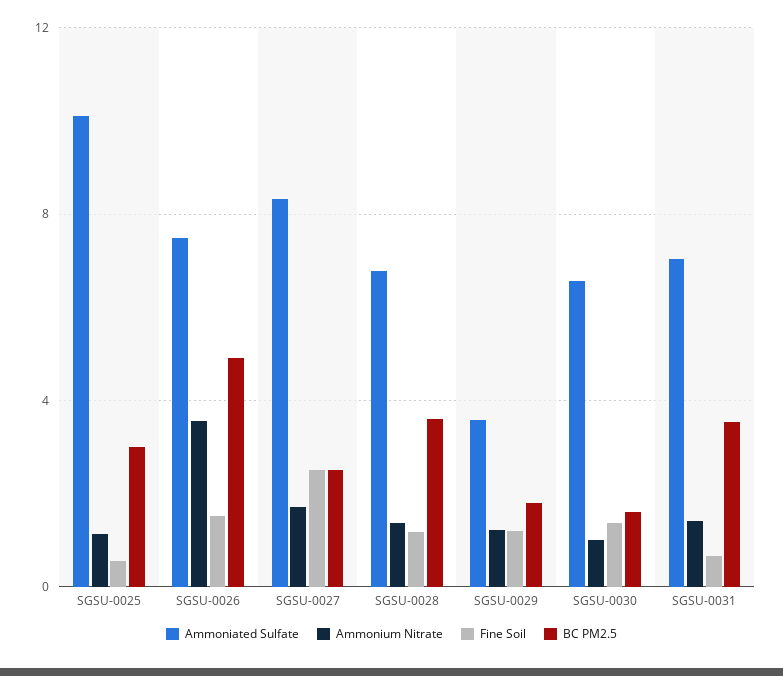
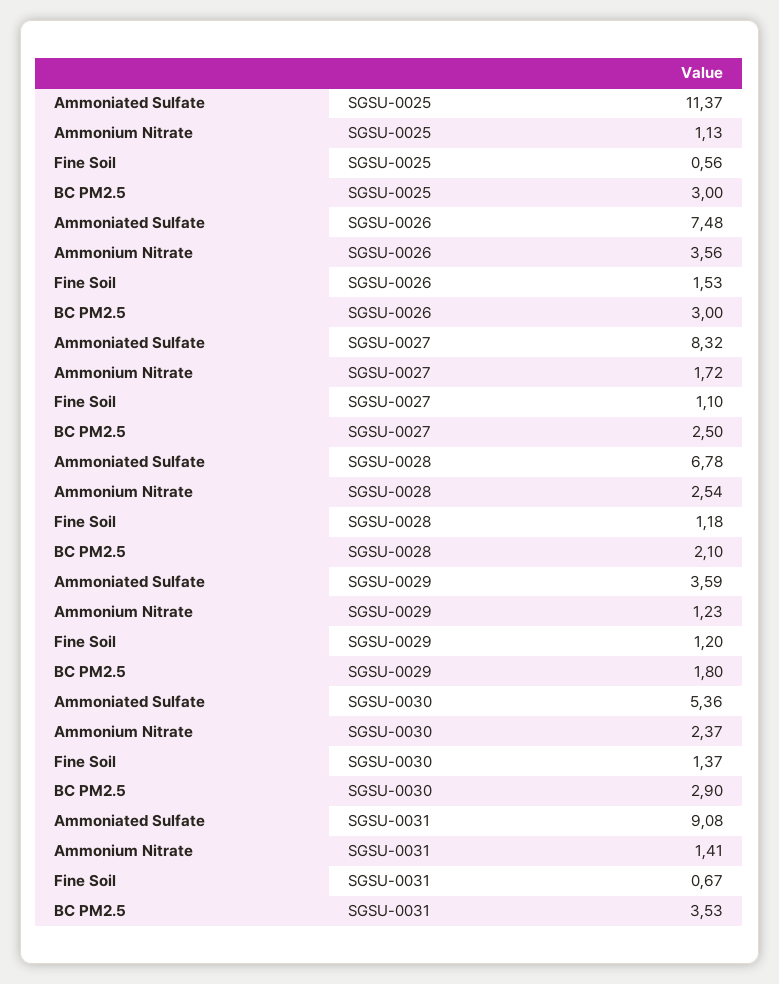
  {
    "Ammoniated Sulfate": {
-     "SGSU-0025": 10,
+     "SGSU-0025": 11.37,
      "SGSU-0026": 7.48,
      "SGSU-0027": 8.32,
      "SGSU-0028": 6.78,
      "SGSU-0029": 3.59,
-     "SGSU-0030": 6.5,
+     "SGSU-0030": 5.36,
-     "SGSU-0031": 7
+     "SGSU-0031": 9.08
    },
    "Ammonium Nitrate": {
      "SGSU-0025": 1.13,
      "SGSU-0026": 3.56,
      "SGSU-0027": 1.72,
-     "SGSU-0028": 1.5,
+     "SGSU-0028": 2.54,
      "SGSU-0029": 1.23,
-     "SGSU-0030": 1,
+     "SGSU-0030": 2.37,
      "SGSU-0031": 1.41
    },
    "Fine Soil": {
      "SGSU-0025": 0.56,
      "SGSU-0026": 1.53,
-     "SGSU-0027": 2.5,
+     "SGSU-0027": 1.1,
      "SGSU-0028": 1.18,
      "SGSU-0029": 1.2,
      "SGSU-0030": 1.37,
      "SGSU-0031": 0.67
    },
    "BC PM2.5": {
      "SGSU-0025": 3,
-     "SGSU-0026": 5,
+     "SGSU-0026": 3,
      "SGSU-0027": 2.5,
-     "SGSU-0028": 3.5,
+     "SGSU-0028": 2.1,
      "SGSU-0029": 1.8,
-     "SGSU-0030": 1.5,
+     "SGSU-0030": 2.9,
      "SGSU-0031": 3.53
    }
  }

